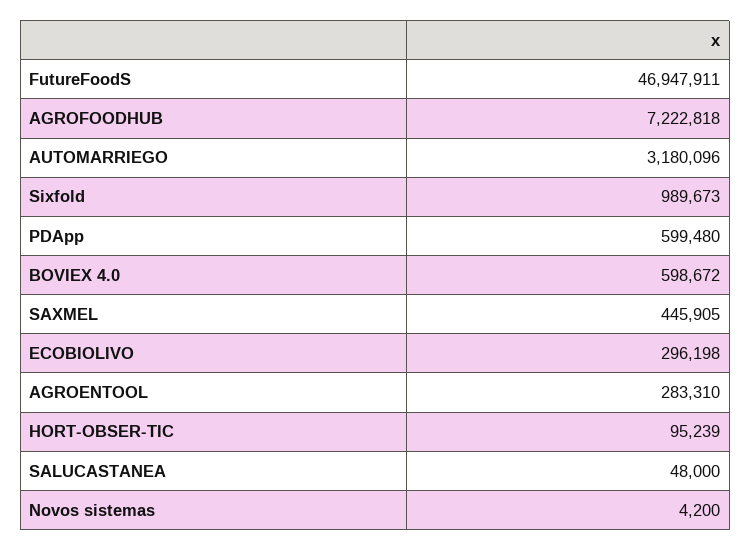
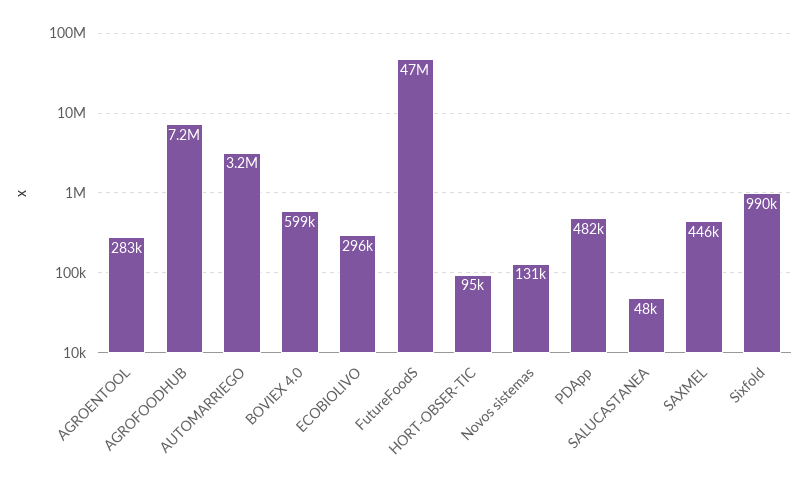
  {
    "FutureFoodS": 46947911,
    "AGROFOODHUB": 7222818,
    "AUTOMARRIEGO": 3180096,
    "Sixfold": 989673,
-   "PDApp": 599480,
+   "PDApp": 482000,
    "BOVIEX 4.0": 598672,
    "SAXMEL": 445905,
    "ECOBIOLIVO": 296198,
    "AGROENTOOL": 283310,
    "HORT-OBSER-TIC": 95239,
    "SALUCASTANEA": 48000,
-   "Novos sistemas": 4200
+   "Novos sistemas": 131000
  }

